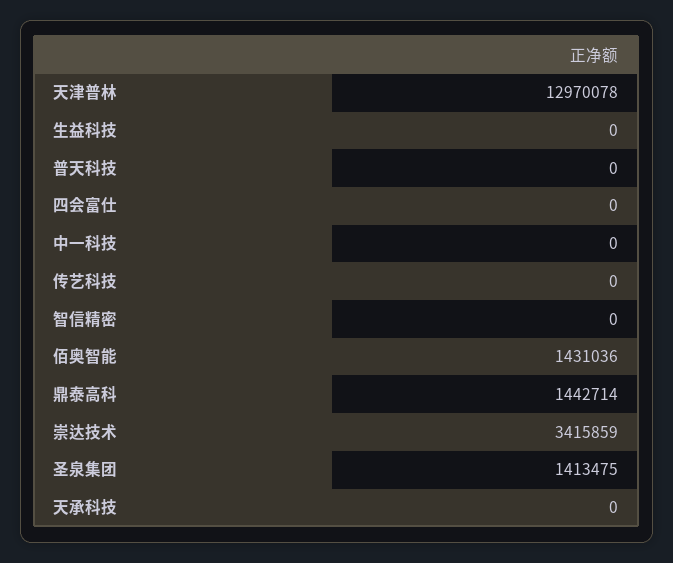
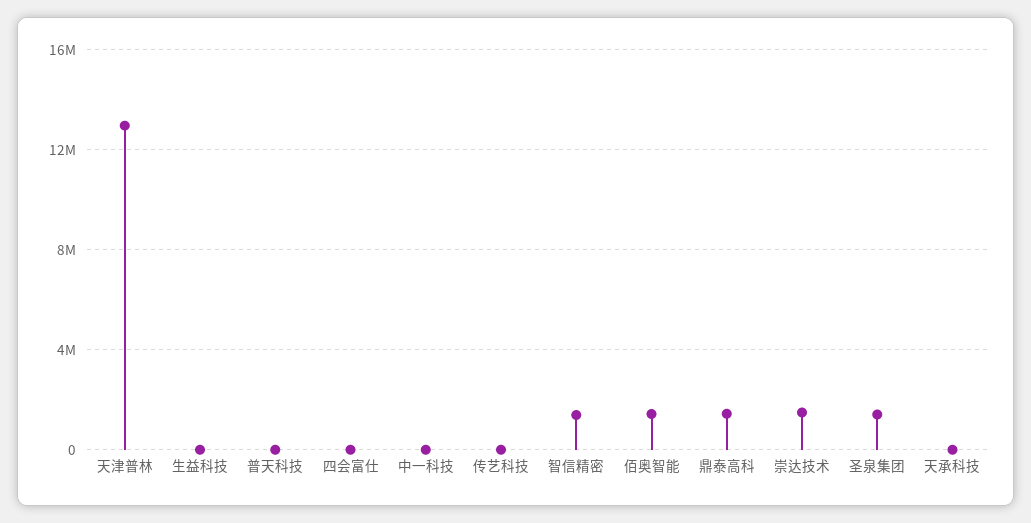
  {
    "天津普林": 12970078,
    "生益科技": 0,
    "普天科技": 0,
    "四会富仕": 0,
    "中一科技": 0,
    "传艺科技": 0,
-   "智信精密": 0,
+   "智信精密": 1500000,
    "佰奥智能": 1431036,
    "鼎泰高科": 1442714,
-   "崇达技术": 3415859,
+   "崇达技术": 1500000,
    "圣泉集团": 1413475,
    "天承科技": 0
  }

